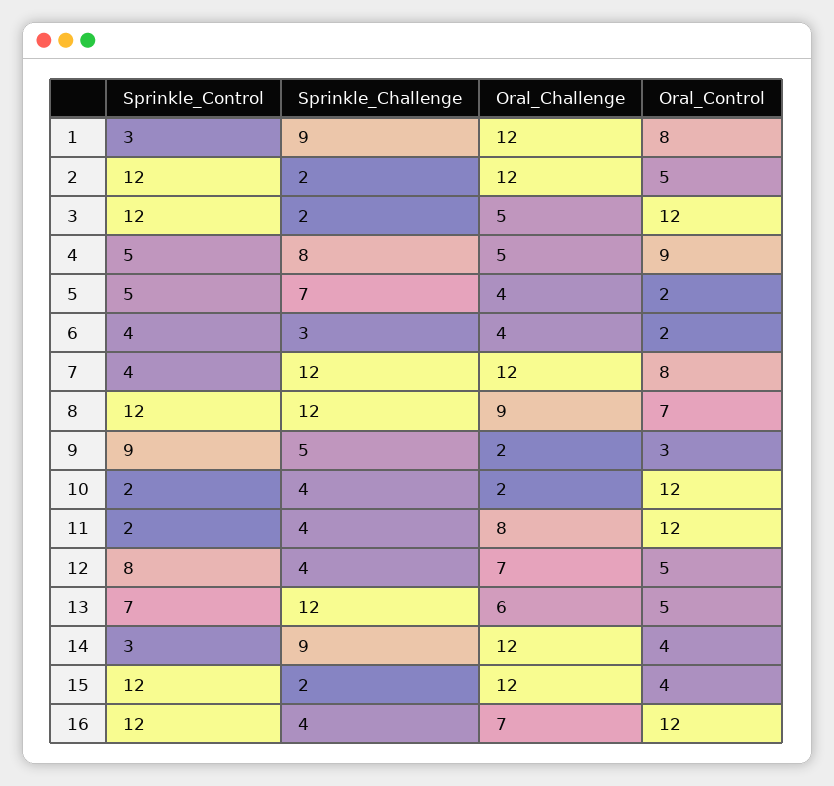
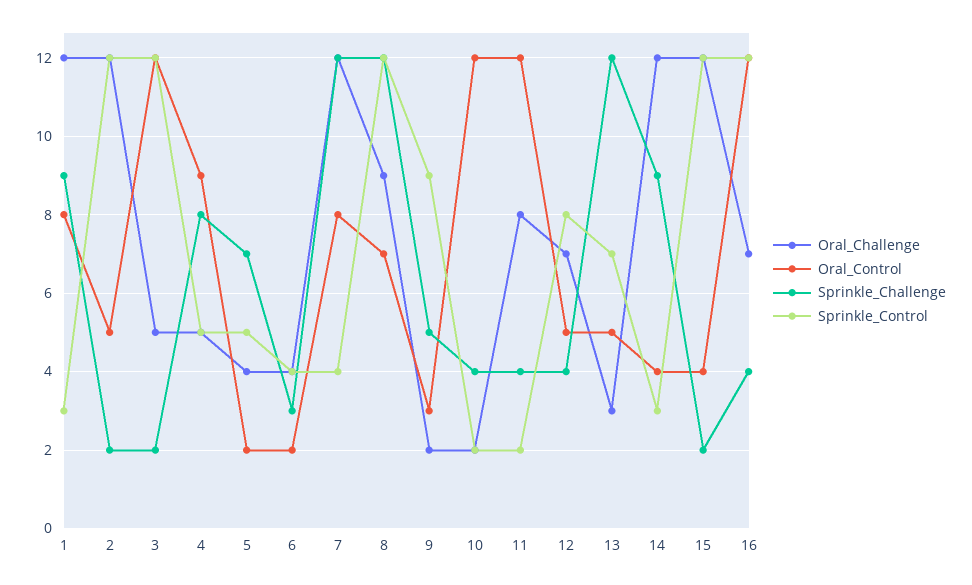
  {
    "Sprinkle_Control": {
      "1": 3,
      "2": 12,
      "3": 12,
      "4": 5,
      "5": 5,
      "6": 4,
      "7": 4,
      "8": 12,
      "9": 9,
      "10": 2,
      "11": 2,
      "12": 8,
      "13": 7,
      "14": 3,
      "15": 12,
      "16": 12
    },
    "Sprinkle_Challenge": {
      "1": 9,
      "2": 2,
      "3": 2,
      "4": 8,
      "5": 7,
      "6": 3,
      "7": 12,
      "8": 12,
      "9": 5,
      "10": 4,
      "11": 4,
      "12": 4,
      "13": 12,
      "14": 9,
      "15": 2,
      "16": 4
    },
    "Oral_Challenge": {
      "1": 12,
      "2": 12,
      "3": 5,
      "4": 5,
      "5": 4,
      "6": 4,
      "7": 12,
      "8": 9,
      "9": 2,
      "10": 2,
      "11": 8,
      "12": 7,
-     "13": 6,
+     "13": 3,
      "14": 12,
      "15": 12,
      "16": 7
    },
    "Oral_Control": {
      "1": 8,
      "2": 5,
      "3": 12,
      "4": 9,
      "5": 2,
      "6": 2,
      "7": 8,
      "8": 7,
      "9": 3,
      "10": 12,
      "11": 12,
      "12": 5,
      "13": 5,
      "14": 4,
      "15": 4,
      "16": 12
    }
  }

